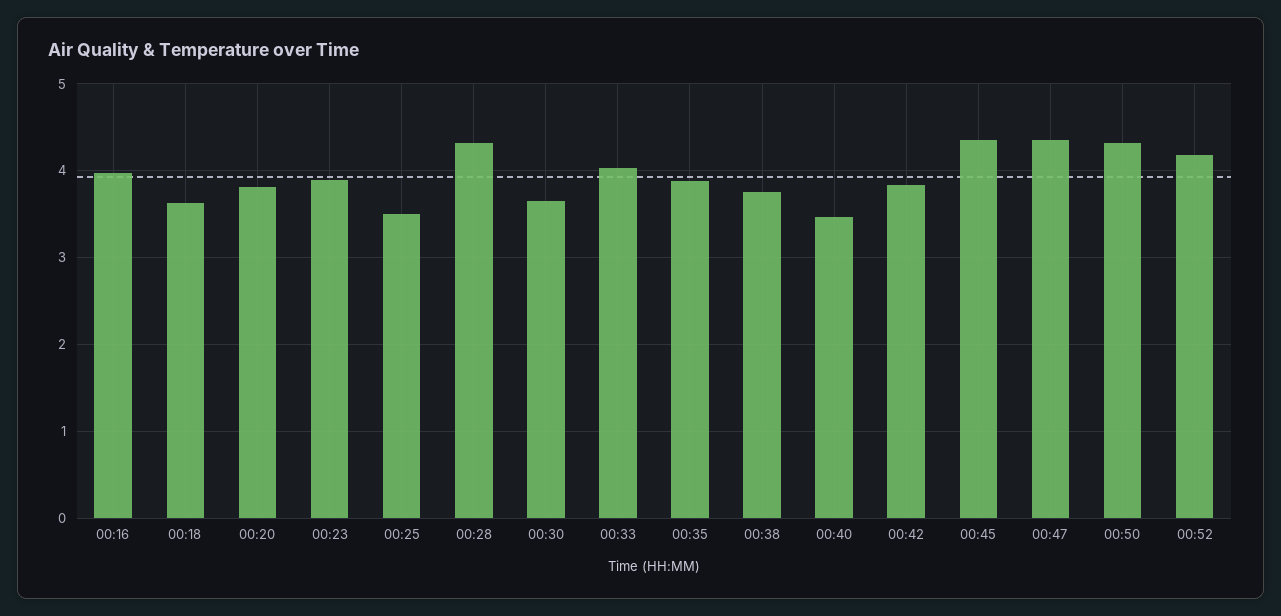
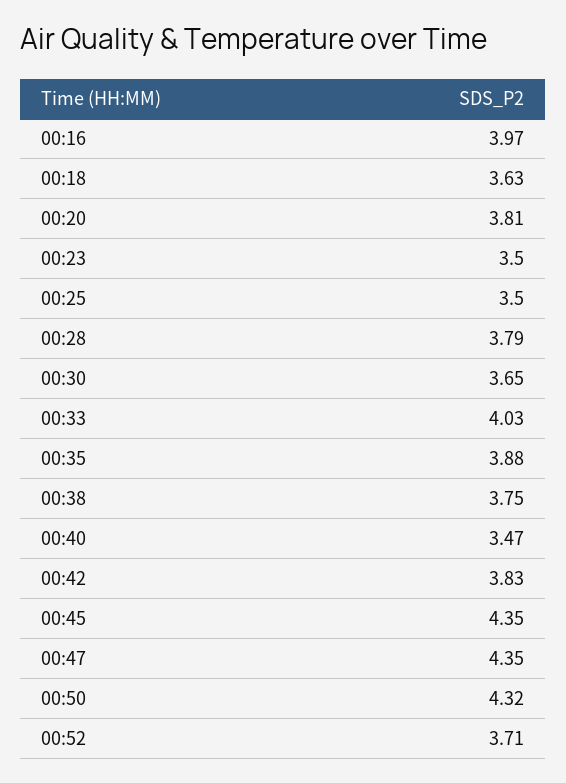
  {
    "00:16": 3.97,
    "00:18": 3.63,
    "00:20": 3.81,
-   "00:23": 3.9,
+   "00:23": 3.5,
    "00:25": 3.5,
-   "00:28": 4.3,
+   "00:28": 3.79,
    "00:30": 3.65,
    "00:33": 4.03,
    "00:35": 3.88,
    "00:38": 3.75,
    "00:40": 3.47,
    "00:42": 3.83,
    "00:45": 4.35,
    "00:47": 4.35,
    "00:50": 4.32,
-   "00:52": 4.2
+   "00:52": 3.71
  }

